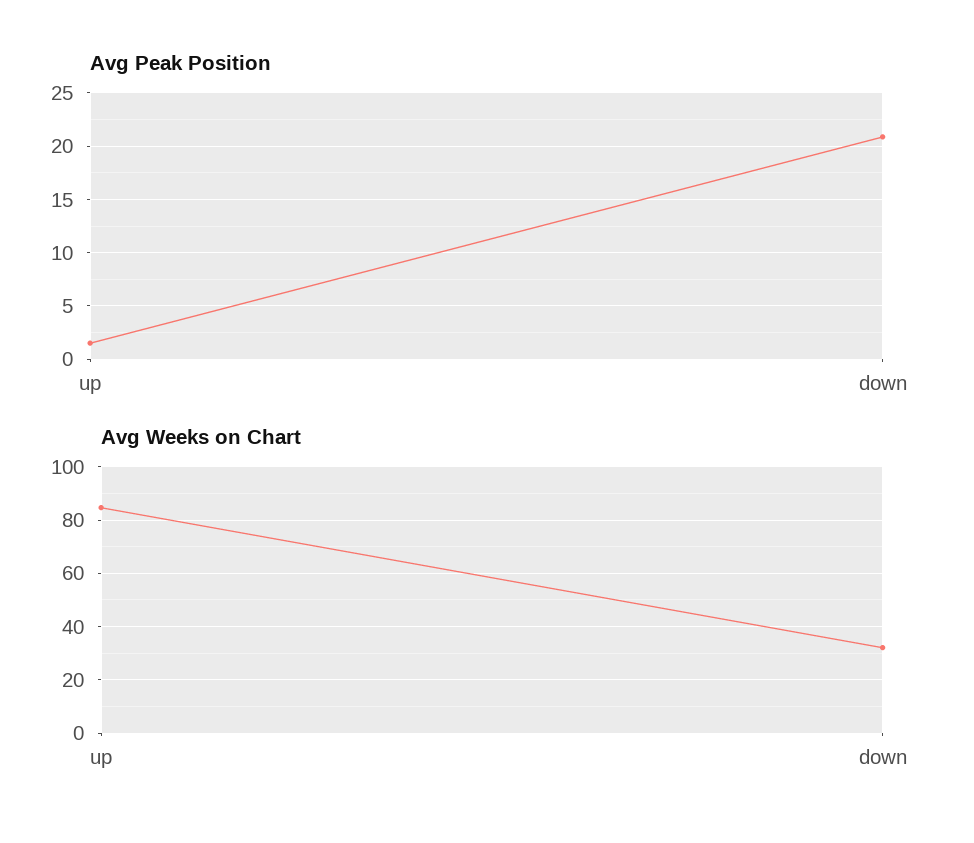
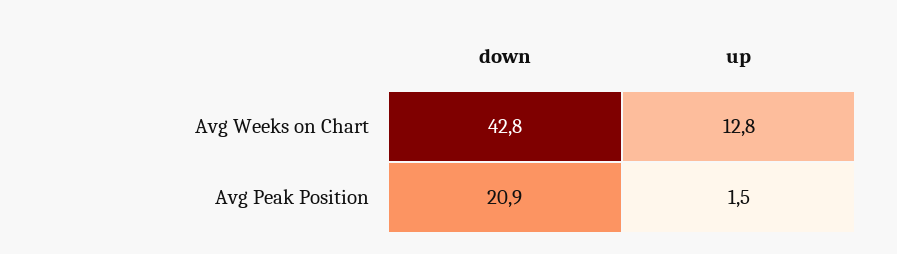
  {
    "Avg Peak Position": {
      "up": 1.5,
      "down": 20.9
    },
    "Avg Weeks on Chart": {
-     "up": 85,
+     "up": 12.8,
-     "down": 32.5
+     "down": 42.8
    }
  }

